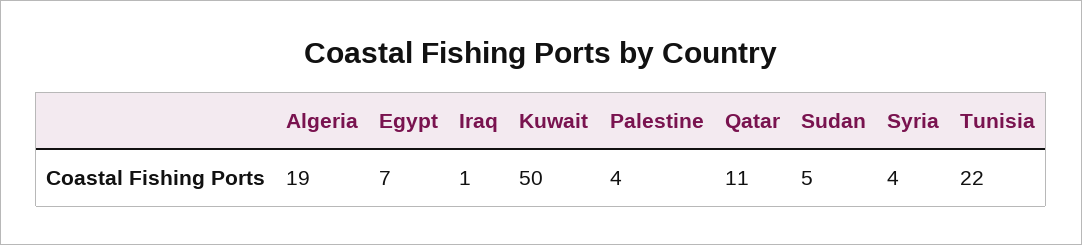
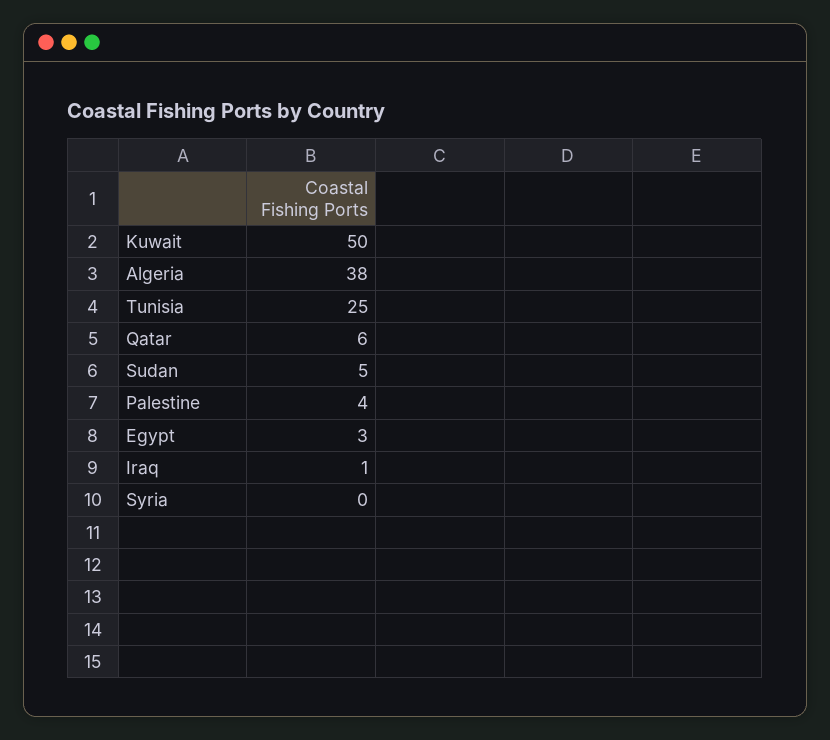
  {
-   "Algeria": 19,
+   "Algeria": 38,
-   "Egypt": 7,
+   "Egypt": 3,
    "Iraq": 1,
    "Kuwait": 50,
    "Palestine": 4,
-   "Qatar": 11,
+   "Qatar": 6,
    "Sudan": 5,
-   "Syria": 4,
+   "Syria": 0,
-   "Tunisia": 22
+   "Tunisia": 25
  }

